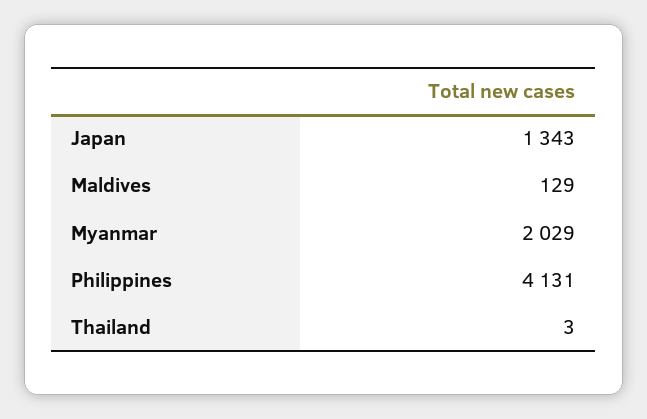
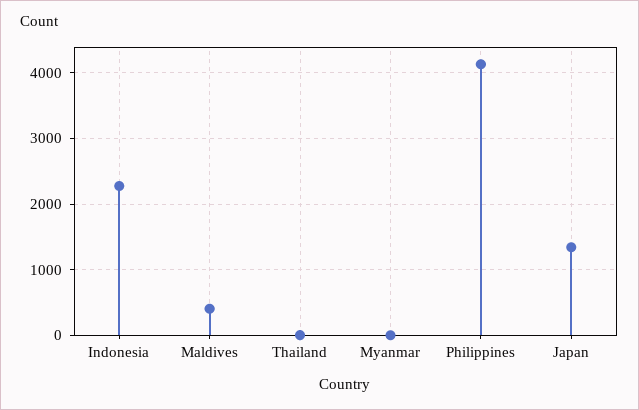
  {
    "Japan": 1343,
-   "Maldives": 129,
+   "Maldives": 400,
-   "Myanmar": 2029,
+   "Myanmar": 0,
    "Philippines": 4131,
-   "Thailand": 3
+   "Thailand": 3,
+   "Indonesia": 2300
  }

